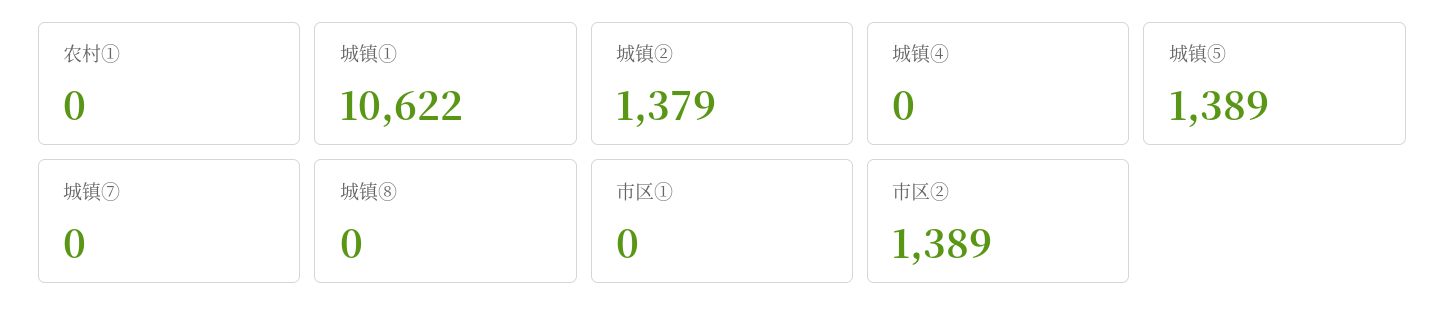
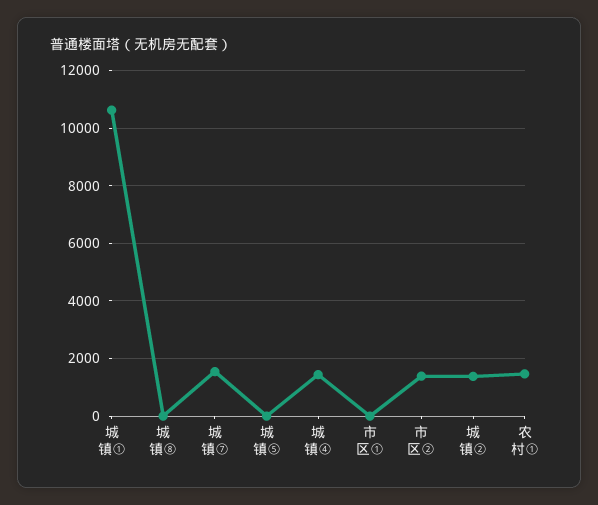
  {
-   "农村①": 0,
+   "农村①": 1500,
    "城镇①": 10622,
    "城镇②": 1379,
-   "城镇④": 0,
+   "城镇④": 1500,
-   "城镇⑤": 1389,
+   "城镇⑤": 0,
-   "城镇⑦": 0,
+   "城镇⑦": 1500,
    "城镇⑧": 0,
    "市区①": 0,
    "市区②": 1389
  }

